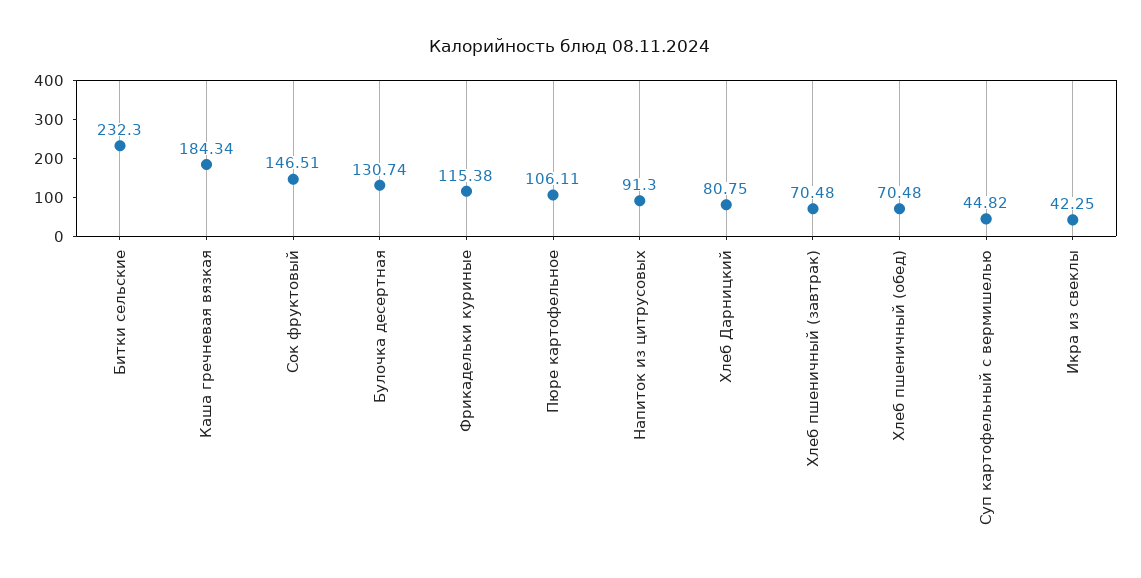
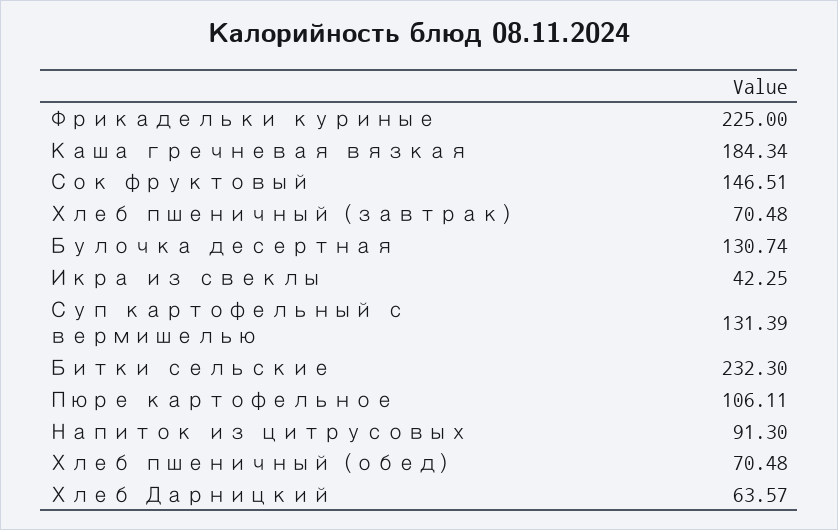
  {
    "Битки сельские": 232.3,
    "Каша гречневая вязкая": 184.34,
    "Сок фруктовый": 146.51,
    "Булочка десертная": 130.74,
-   "Фрикадельки куриные": 115.38,
+   "Фрикадельки куриные": 225,
    "Пюре картофельное": 106.11,
    "Напиток из цитрусовых": 91.3,
-   "Хлеб Дарницкий": 80.75,
+   "Хлеб Дарницкий": 63.57,
    "Хлеб пшеничный (завтрак)": 70.48,
    "Хлеб пшеничный (обед)": 70.48,
-   "Суп картофельный с вермишелью": 44.82,
+   "Суп картофельный с вермишелью": 131.39,
    "Икра из свеклы": 42.25
  }

